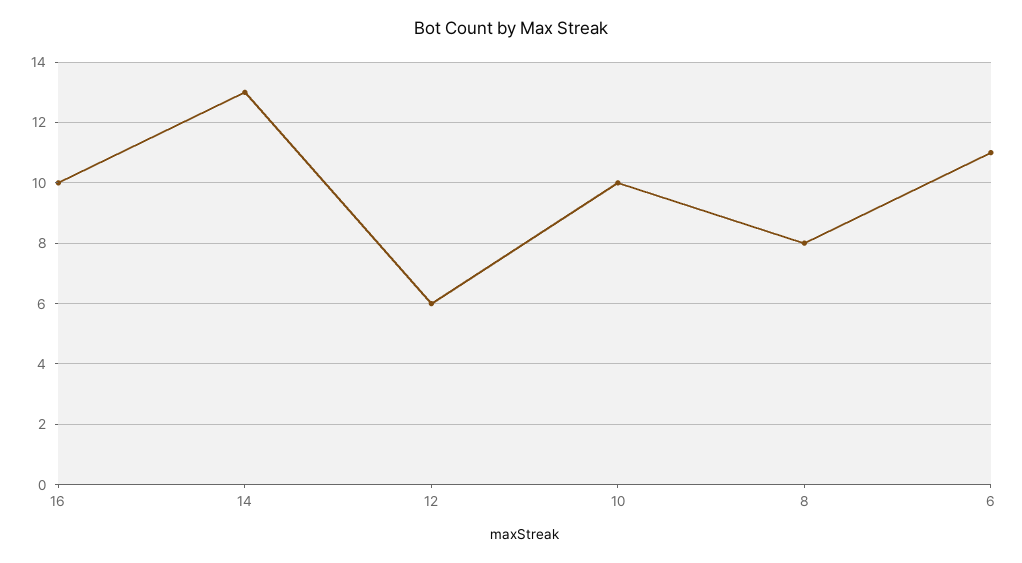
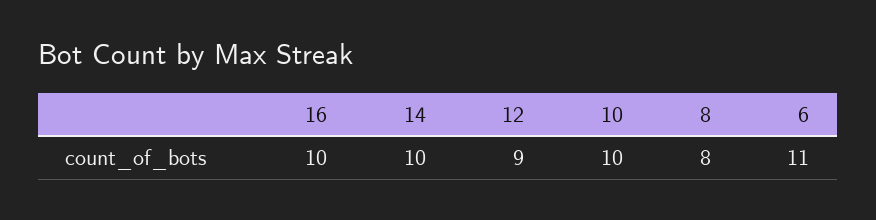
  {
    "16": 10,
-   "14": 13,
+   "14": 10,
-   "12": 6,
+   "12": 9,
    "10": 10,
    "8": 8,
    "6": 11
  }

